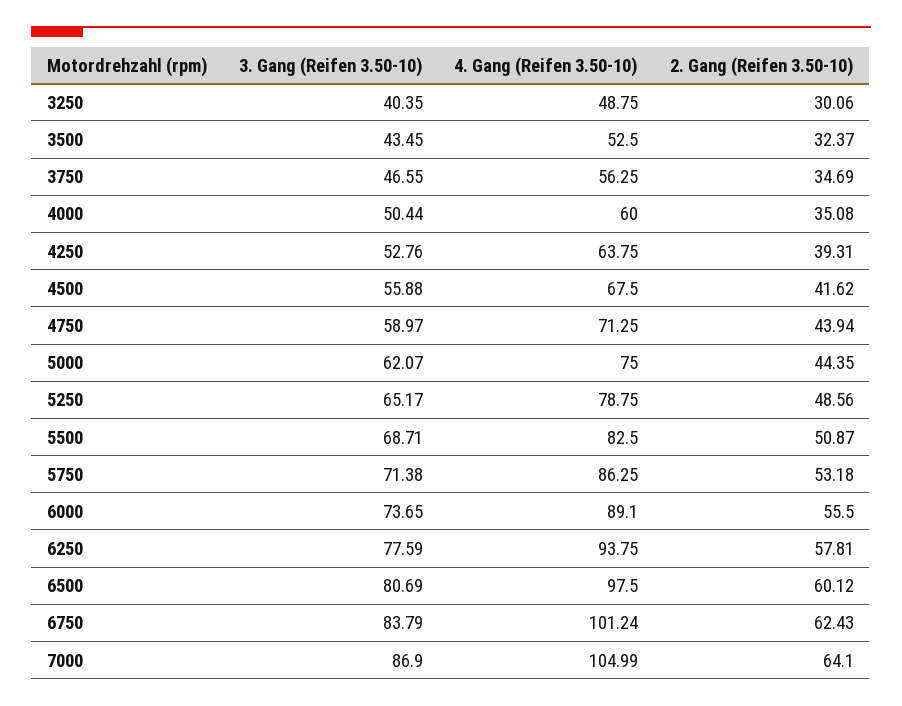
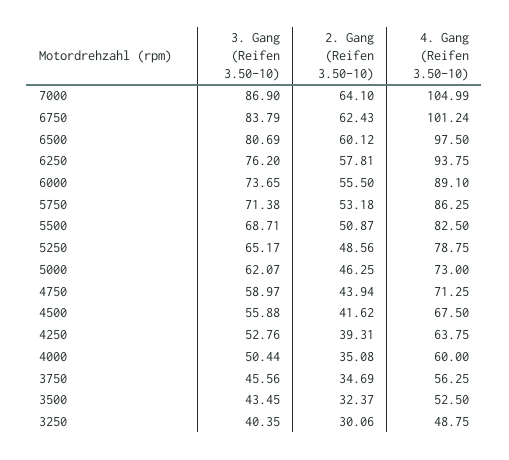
  {
    "3. Gang (Reifen 3.50-10)": {
      "3250": 40.35,
      "3500": 43.45,
-     "3750": 46.55,
+     "3750": 45.56,
      "4000": 50.44,
      "4250": 52.76,
      "4500": 55.88,
      "4750": 58.97,
      "5000": 62.07,
      "5250": 65.17,
      "5500": 68.71,
      "5750": 71.38,
      "6000": 73.65,
-     "6250": 77.59,
+     "6250": 76.2,
      "6500": 80.69,
      "6750": 83.79,
      "7000": 86.9
    },
    "4. Gang (Reifen 3.50-10)": {
      "3250": 48.75,
      "3500": 52.5,
      "3750": 56.25,
      "4000": 60,
      "4250": 63.75,
      "4500": 67.5,
      "4750": 71.25,
-     "5000": 75,
+     "5000": 73,
      "5250": 78.75,
      "5500": 82.5,
      "5750": 86.25,
      "6000": 89.1,
      "6250": 93.75,
      "6500": 97.5,
      "6750": 101.24,
      "7000": 104.99
    },
    "2. Gang (Reifen 3.50-10)": {
      "3250": 30.06,
      "3500": 32.37,
      "3750": 34.69,
      "4000": 35.08,
      "4250": 39.31,
      "4500": 41.62,
      "4750": 43.94,
-     "5000": 44.35,
+     "5000": 46.25,
      "5250": 48.56,
      "5500": 50.87,
      "5750": 53.18,
      "6000": 55.5,
      "6250": 57.81,
      "6500": 60.12,
      "6750": 62.43,
      "7000": 64.1
    }
  }

